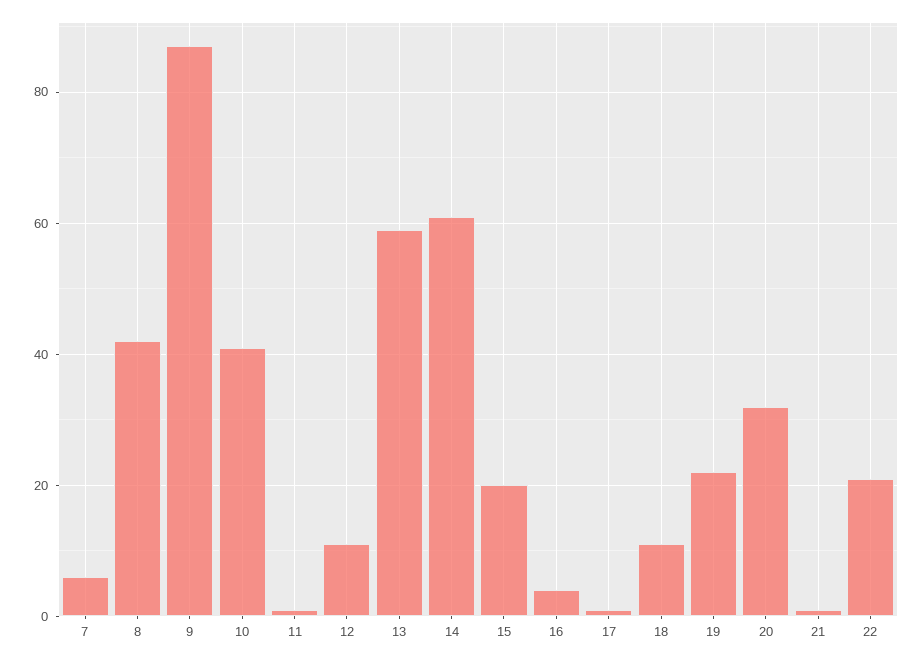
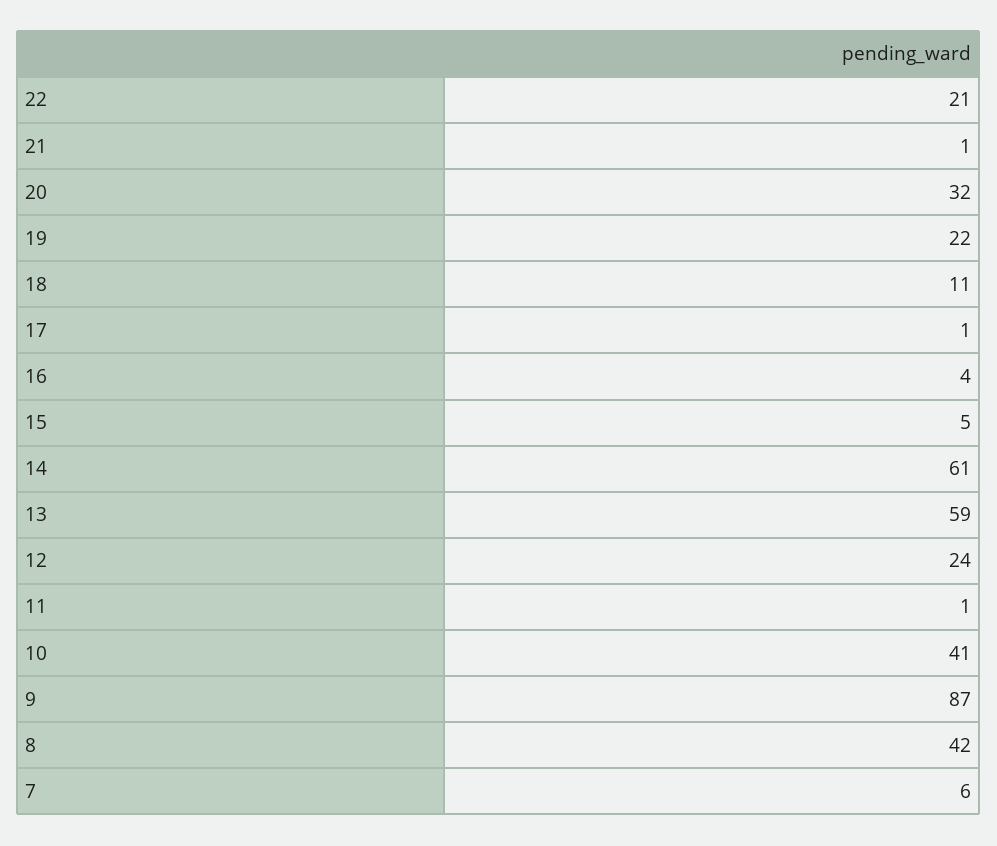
  {
    "7": 6,
    "8": 42,
    "9": 87,
    "10": 41,
    "11": 1,
-   "12": 10,
+   "12": 24,
    "13": 59,
    "14": 61,
-   "15": 20,
+   "15": 5,
    "16": 4,
    "17": 1,
    "18": 11,
    "19": 22,
    "20": 32,
    "21": 1,
    "22": 21
  }

